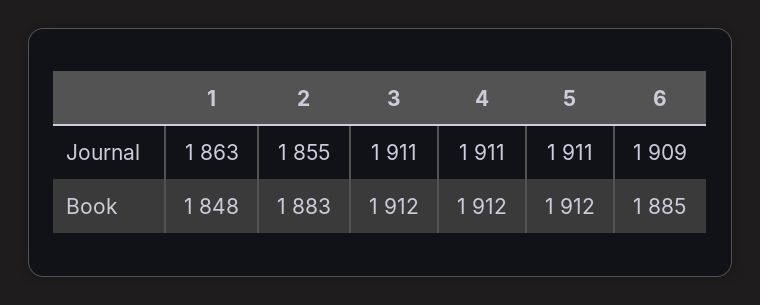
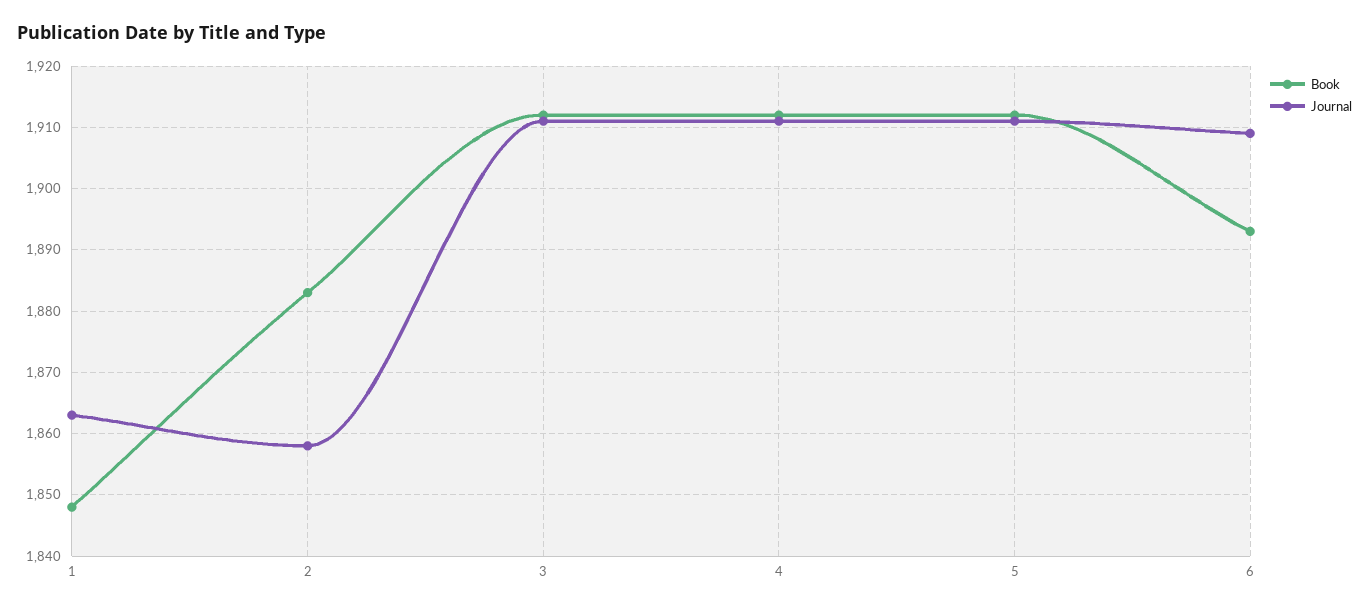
  {
    "Journal": {
      "1": 1863,
-     "2": 1855,
+     "2": 1858,
      "3": 1911,
      "4": 1911,
      "5": 1911,
      "6": 1909
    },
    "Book": {
      "1": 1848,
      "2": 1883,
      "3": 1912,
      "4": 1912,
      "5": 1912,
-     "6": 1885
+     "6": 1893
    }
  }

